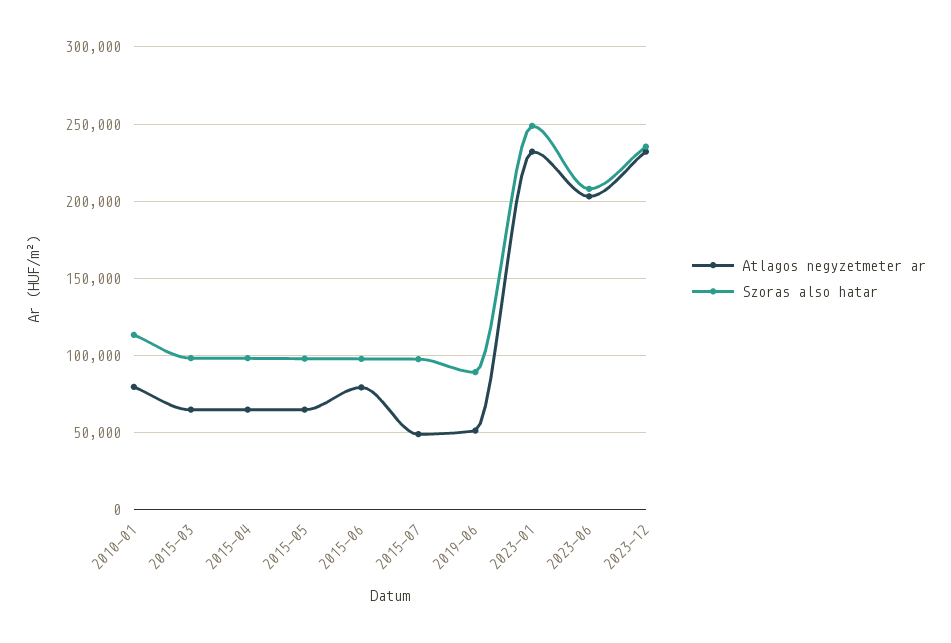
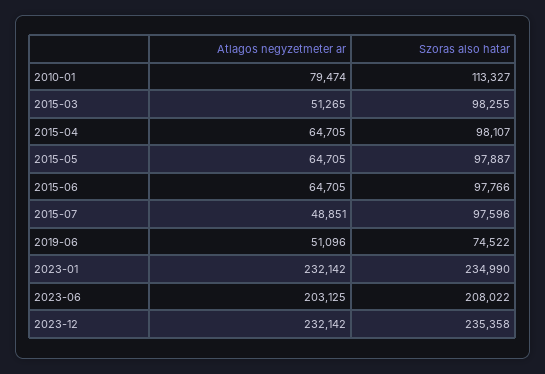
  {
    "Atlagos negyzetmeter ar": {
      "2010-01": 79474,
-     "2015-03": 65000,
+     "2015-03": 51265,
      "2015-04": 64705,
      "2015-05": 64705,
-     "2015-06": 80000,
+     "2015-06": 64705,
      "2015-07": 48851,
      "2019-06": 51096,
      "2023-01": 232142,
      "2023-06": 203125,
      "2023-12": 232142
    },
    "Szoras also hatar": {
      "2010-01": 113327,
      "2015-03": 98255,
      "2015-04": 98107,
      "2015-05": 97887,
      "2015-06": 97766,
      "2015-07": 97596,
-     "2019-06": 90000,
+     "2019-06": 74522,
-     "2023-01": 250000,
+     "2023-01": 234990,
      "2023-06": 208022,
      "2023-12": 235358
    }
  }

